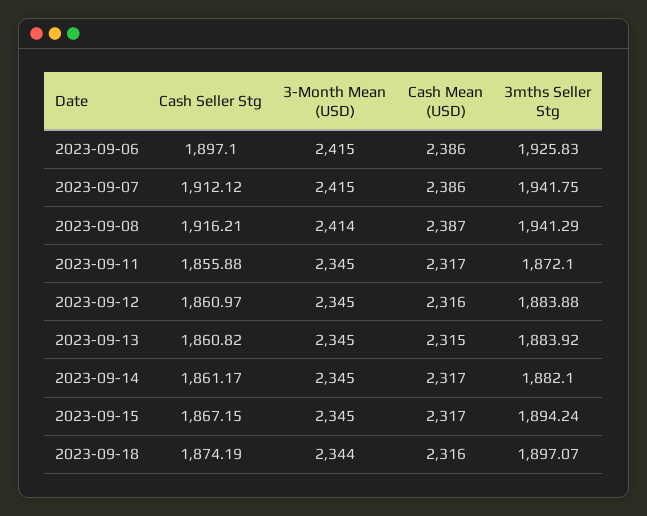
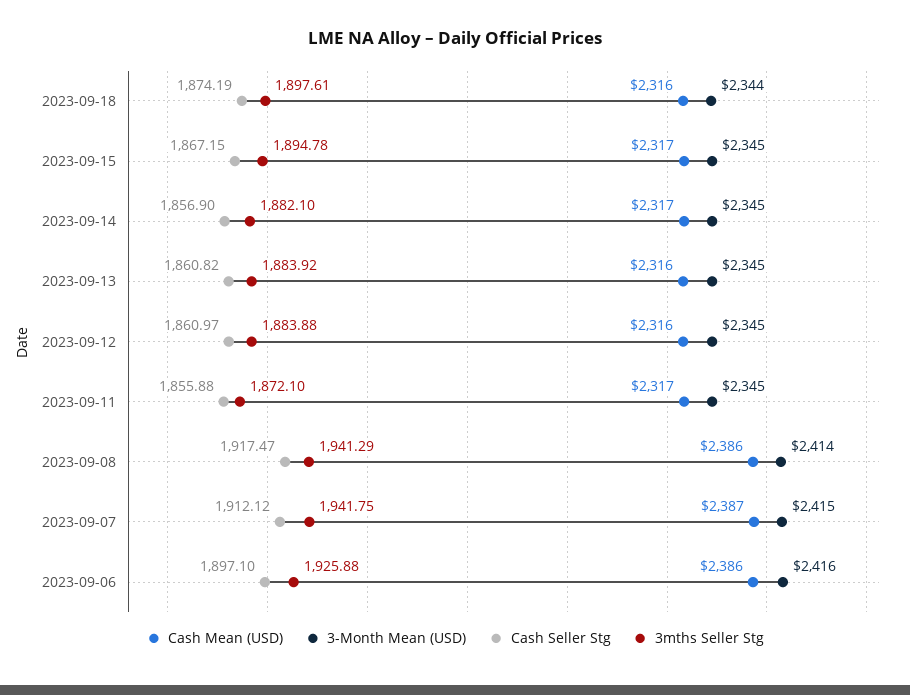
  {
    "Cash Seller Stg": {
      "2023-09-06": 1897.1,
      "2023-09-07": 1912.12,
-     "2023-09-08": 1916.21,
+     "2023-09-08": 1917.47,
      "2023-09-11": 1855.88,
      "2023-09-12": 1860.97,
      "2023-09-13": 1860.82,
-     "2023-09-14": 1861.17,
+     "2023-09-14": 1856.9,
      "2023-09-15": 1867.15,
      "2023-09-18": 1874.19
    },
    "3-Month Mean (USD)": {
-     "2023-09-06": 2415,
+     "2023-09-06": 2416,
      "2023-09-07": 2415,
      "2023-09-08": 2414,
      "2023-09-11": 2345,
      "2023-09-12": 2345,
      "2023-09-13": 2345,
      "2023-09-14": 2345,
      "2023-09-15": 2345,
      "2023-09-18": 2344
    },
    "Cash Mean (USD)": {
      "2023-09-06": 2386,
-     "2023-09-07": 2386,
+     "2023-09-07": 2387,
-     "2023-09-08": 2387,
+     "2023-09-08": 2386,
      "2023-09-11": 2317,
      "2023-09-12": 2316,
-     "2023-09-13": 2315,
+     "2023-09-13": 2316,
      "2023-09-14": 2317,
      "2023-09-15": 2317,
      "2023-09-18": 2316
    },
    "3mths Seller Stg": {
-     "2023-09-06": 1925.83,
+     "2023-09-06": 1925.88,
      "2023-09-07": 1941.75,
      "2023-09-08": 1941.29,
      "2023-09-11": 1872.1,
      "2023-09-12": 1883.88,
      "2023-09-13": 1883.92,
      "2023-09-14": 1882.1,
-     "2023-09-15": 1894.24,
+     "2023-09-15": 1894.78,
-     "2023-09-18": 1897.07
+     "2023-09-18": 1897.61
    }
  }

